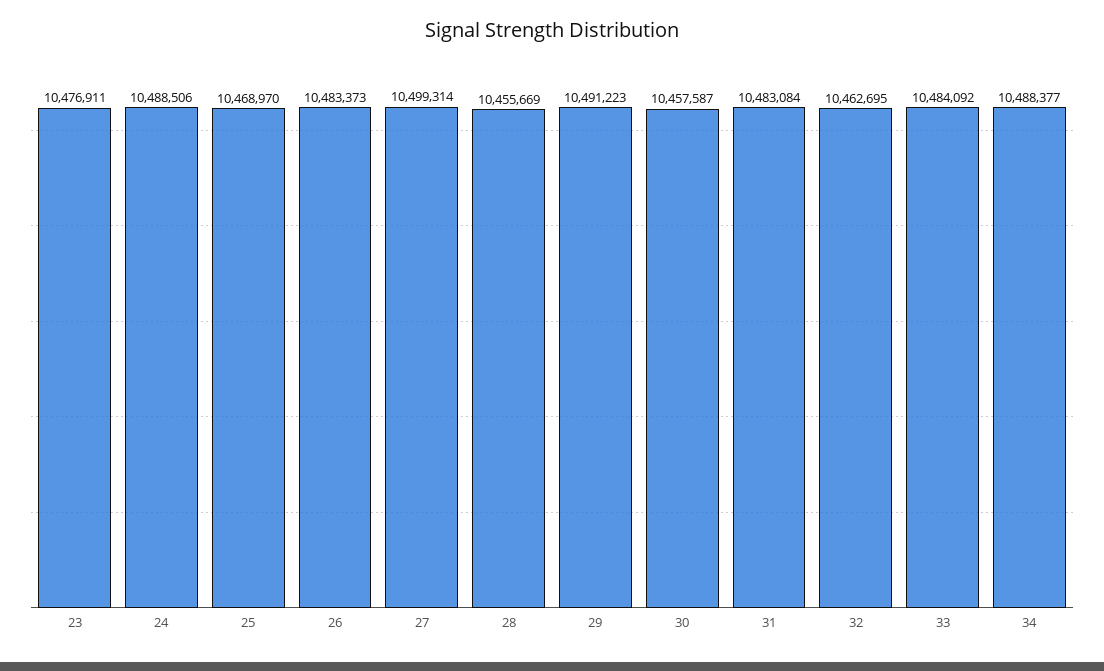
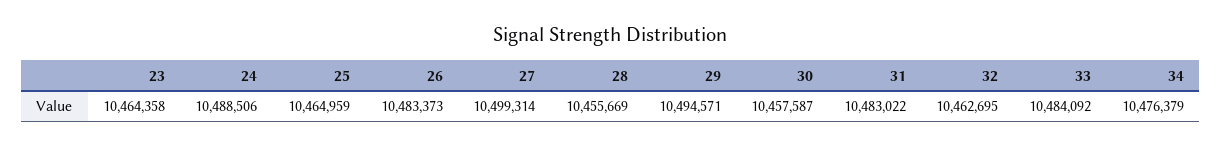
  {
-   "23": 10476911,
+   "23": 10464358,
    "24": 10488506,
-   "25": 10468970,
+   "25": 10464959,
    "26": 10483373,
    "27": 10499314,
    "28": 10455669,
-   "29": 10491223,
+   "29": 10494571,
    "30": 10457587,
-   "31": 10483084,
+   "31": 10483022,
    "32": 10462695,
    "33": 10484092,
-   "34": 10488377
+   "34": 10476379
  }

